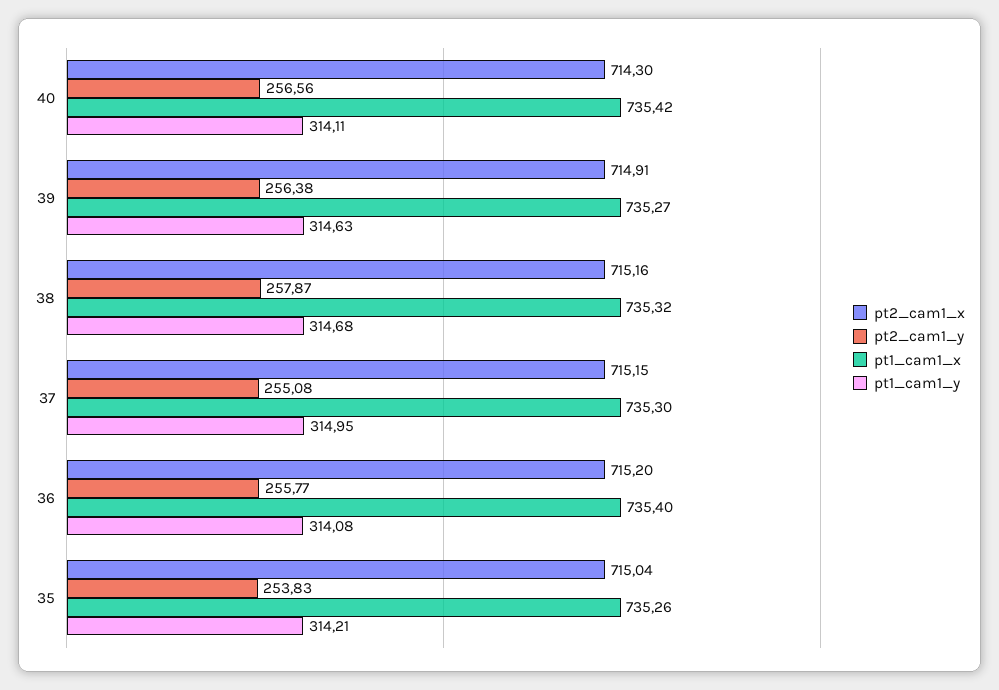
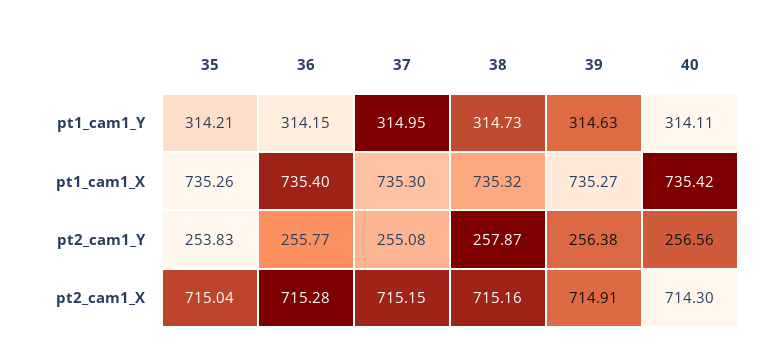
  {
    "pt2_cam1_x": {
      "40": 714.3,
      "39": 714.91,
      "38": 715.16,
      "37": 715.15,
-     "36": 715.2,
+     "36": 715.28,
      "35": 715.04
    },
    "pt2_cam1_y": {
      "40": 256.56,
      "39": 256.38,
      "38": 257.87,
      "37": 255.08,
      "36": 255.77,
      "35": 253.83
    },
    "pt1_cam1_x": {
      "40": 735.42,
      "39": 735.27,
      "38": 735.32,
      "37": 735.3,
      "36": 735.4,
      "35": 735.26
    },
    "pt1_cam1_y": {
      "40": 314.11,
      "39": 314.63,
-     "38": 314.68,
+     "38": 314.73,
      "37": 314.95,
-     "36": 314.08,
+     "36": 314.15,
      "35": 314.21
    }
  }

